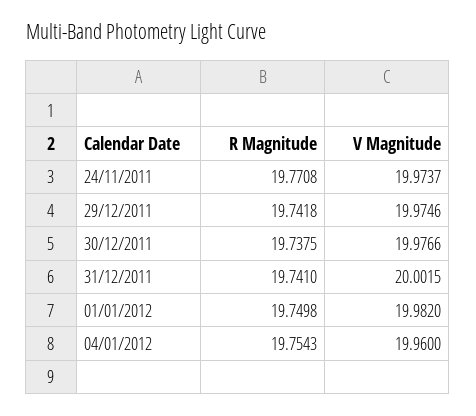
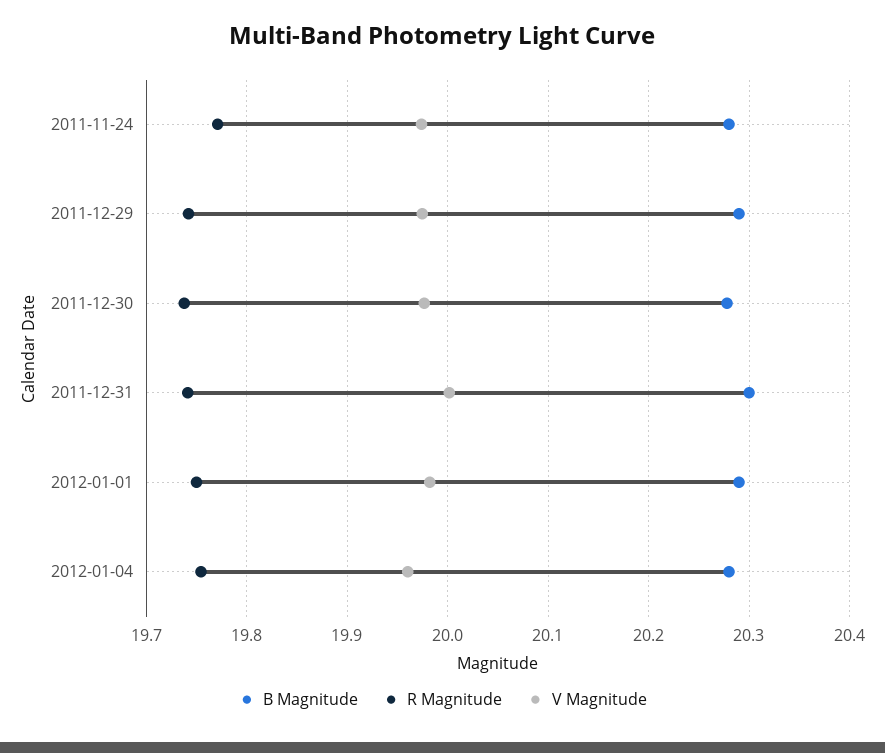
  {
    "R Magnitude": {
      "24/11/2011": 19.7708,
      "29/12/2011": 19.7418,
      "30/12/2011": 19.7375,
      "31/12/2011": 19.741,
      "01/01/2012": 19.7498,
      "04/01/2012": 19.7543
    },
    "V Magnitude": {
      "24/11/2011": 19.9737,
      "29/12/2011": 19.9746,
      "30/12/2011": 19.9766,
      "31/12/2011": 20.0015,
      "01/01/2012": 19.982,
      "04/01/2012": 19.96
-   }
+   },
+   "B Magnitude": {
+     "24/11/2011": 20.28,
+     "29/12/2011": 20.29,
+     "30/12/2011": 20.28,
+     "31/12/2011": 20.3,
+     "01/01/2012": 20.29,
+     "04/01/2012": 20.28
+   }
  }

